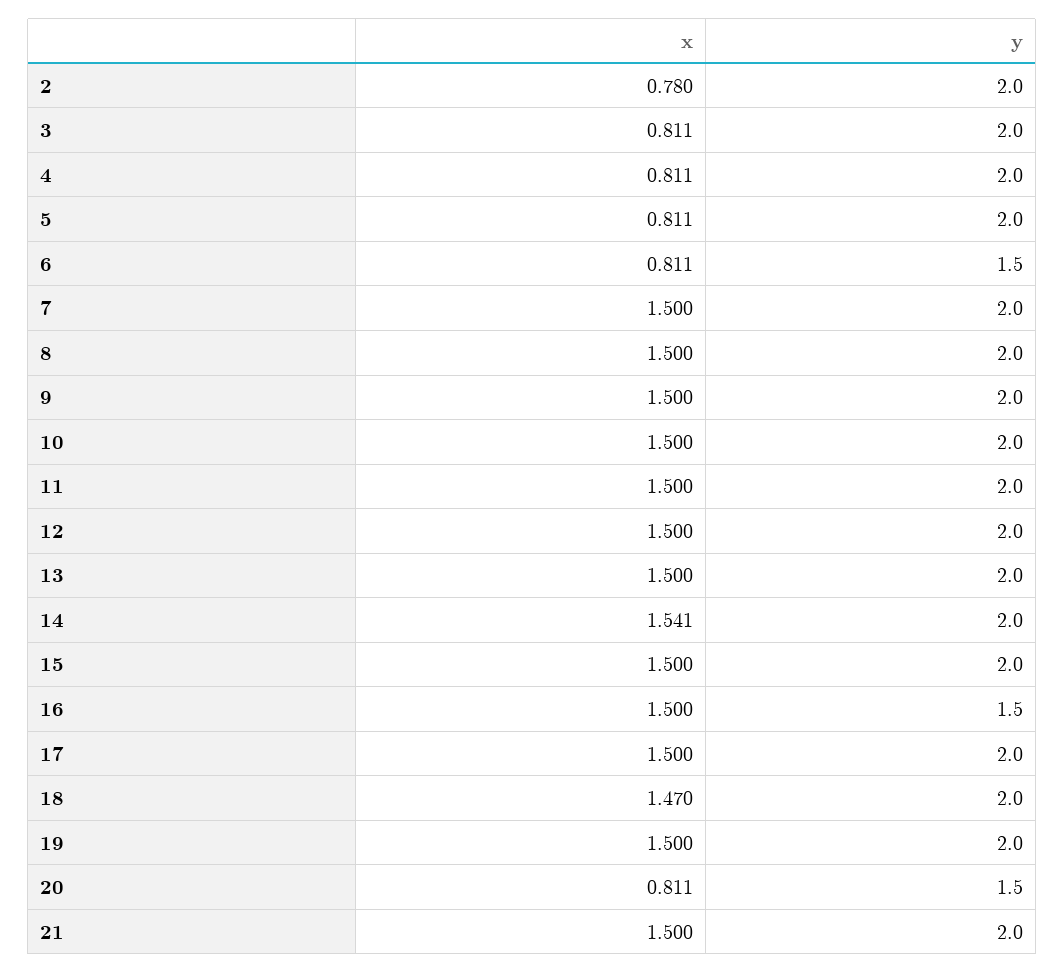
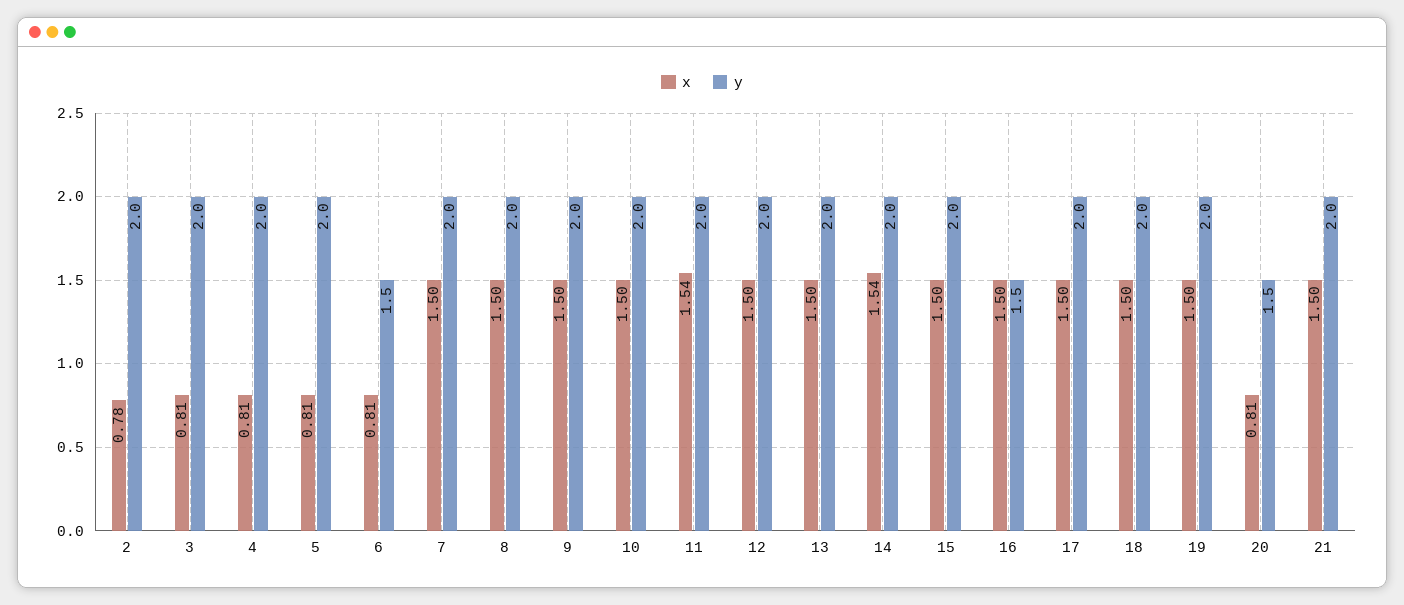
  {
    "x": {
      "2": 0.78,
      "3": 0.811,
      "4": 0.811,
      "5": 0.811,
      "6": 0.811,
      "7": 1.5,
      "8": 1.5,
      "9": 1.5,
      "10": 1.5,
-     "11": 1.5,
+     "11": 1.54,
      "12": 1.5,
      "13": 1.5,
      "14": 1.541,
      "15": 1.5,
      "16": 1.5,
      "17": 1.5,
-     "18": 1.47,
+     "18": 1.5,
      "19": 1.5,
      "20": 0.811,
      "21": 1.5
    },
    "y": {
      "2": 2,
      "3": 2,
      "4": 2,
      "5": 2,
      "6": 1.5,
      "7": 2,
      "8": 2,
      "9": 2,
      "10": 2,
      "11": 2,
      "12": 2,
      "13": 2,
      "14": 2,
      "15": 2,
      "16": 1.5,
      "17": 2,
      "18": 2,
      "19": 2,
      "20": 1.5,
      "21": 2
    }
  }

